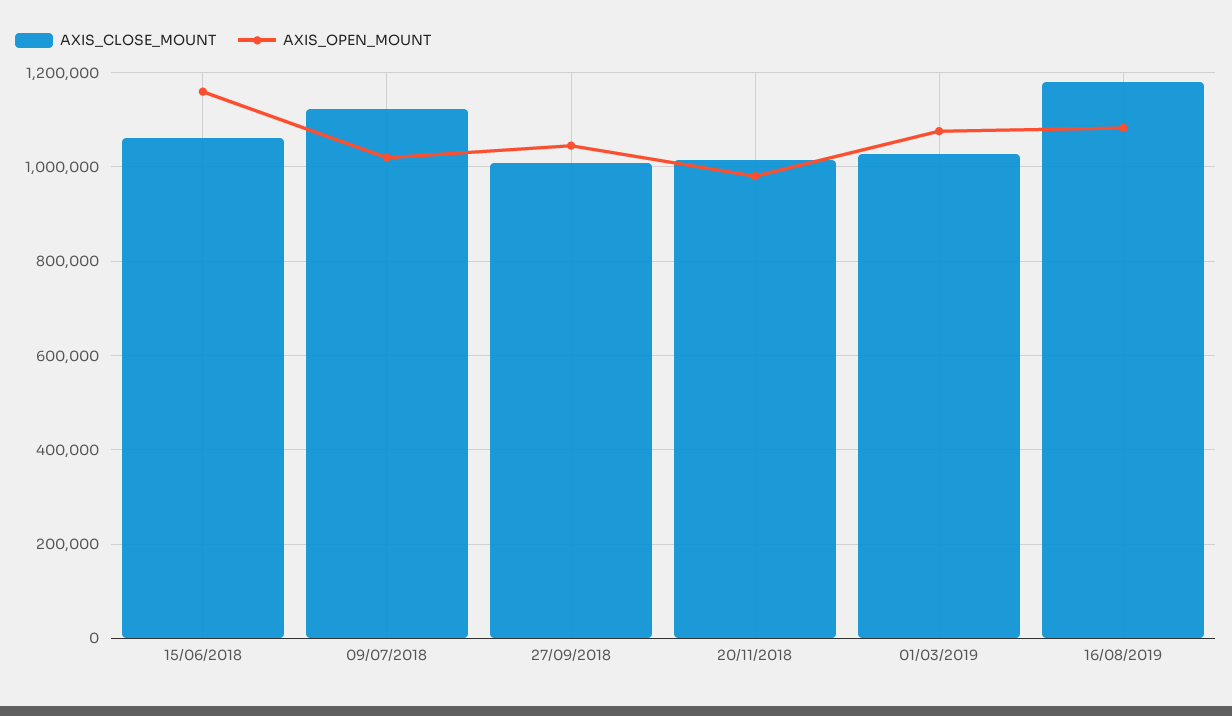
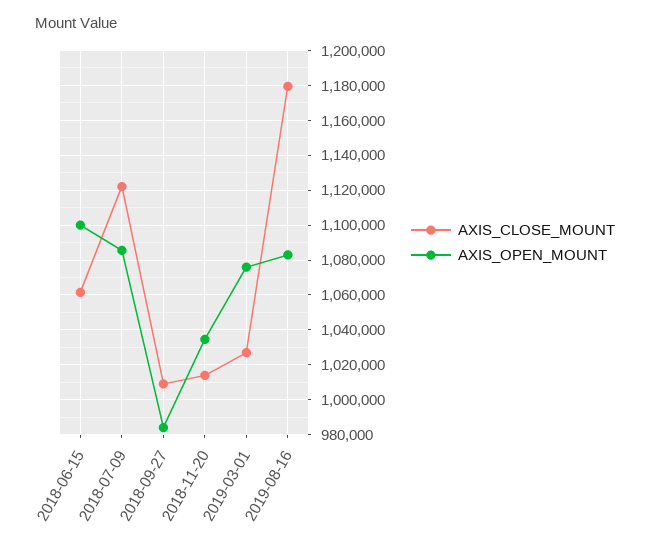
  {
    "AXIS_CLOSE_MOUNT": {
      "15/06/2018": 1060000,
      "09/07/2018": 1120000,
      "27/09/2018": 1010000,
      "20/11/2018": 1015000,
      "01/03/2019": 1025000,
      "16/08/2019": 1180000
    },
    "AXIS_OPEN_MOUNT": {
-     "15/06/2018": 1160000,
+     "15/06/2018": 1100000,
-     "09/07/2018": 1020000,
+     "09/07/2018": 1085000,
-     "27/09/2018": 1040000,
+     "27/09/2018": 985000,
-     "20/11/2018": 980000,
+     "20/11/2018": 1035000,
      "01/03/2019": 1075000,
      "16/08/2019": 1085000
    }
  }

